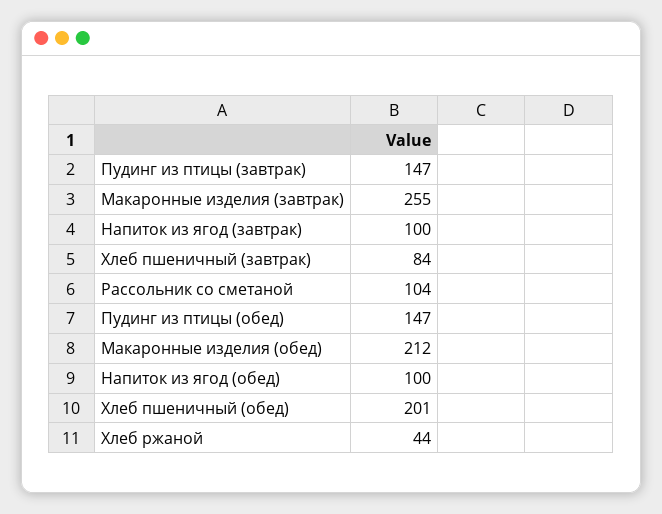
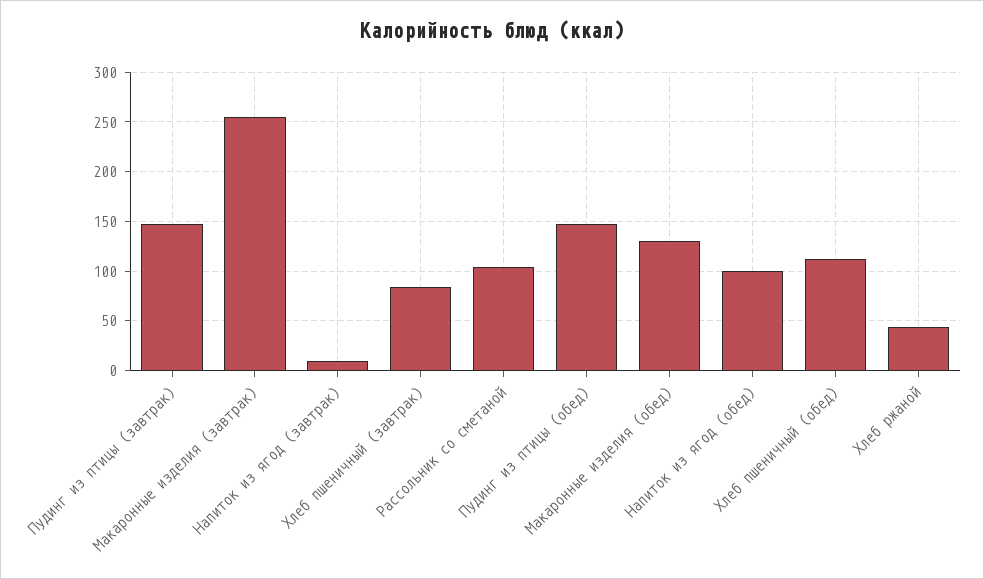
  {
    "Пудинг из птицы (завтрак)": 147,
    "Макаронные изделия (завтрак)": 255,
-   "Напиток из ягод (завтрак)": 100,
+   "Напиток из ягод (завтрак)": 10,
    "Хлеб пшеничный (завтрак)": 84,
    "Рассольник со сметаной": 104,
    "Пудинг из птицы (обед)": 147,
-   "Макаронные изделия (обед)": 212,
+   "Макаронные изделия (обед)": 130,
    "Напиток из ягод (обед)": 100,
-   "Хлеб пшеничный (обед)": 201,
+   "Хлеб пшеничный (обед)": 110,
    "Хлеб ржаной": 44
  }

